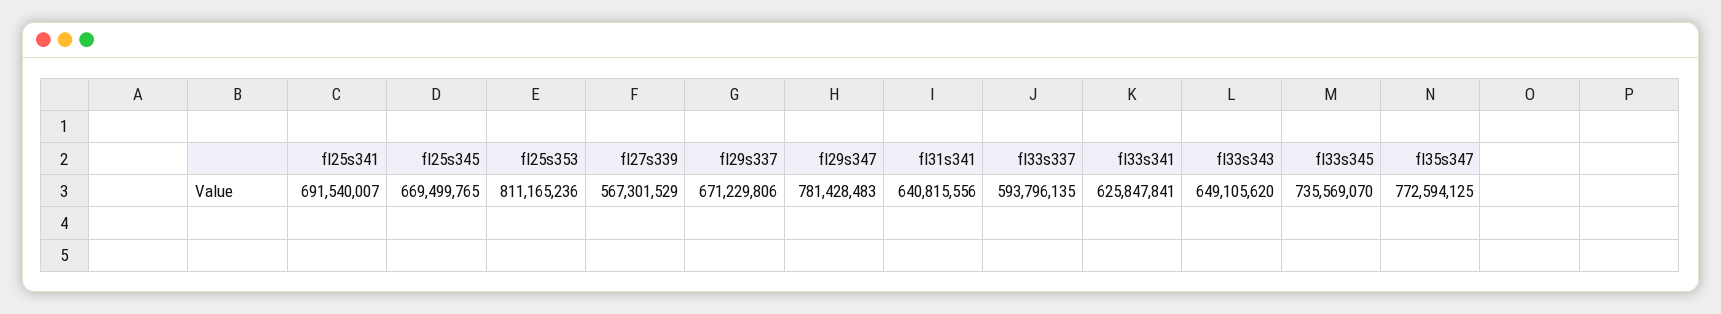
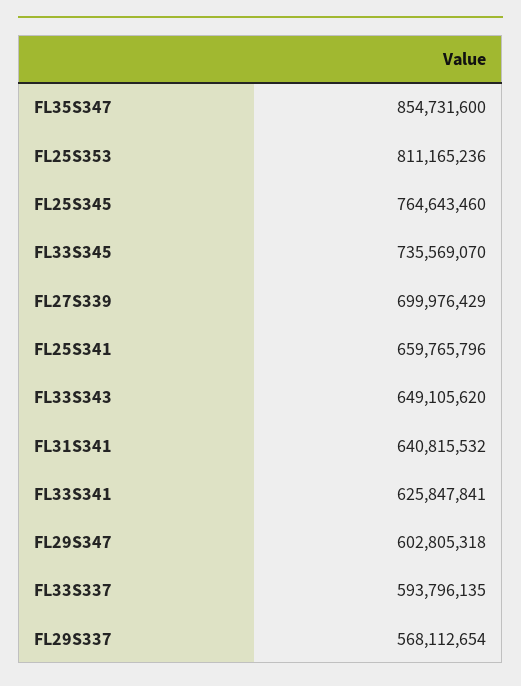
  {
-   "fl25s341": 691540007,
+   "fl25s341": 659765796,
-   "fl25s345": 669499765,
+   "fl25s345": 764643460,
    "fl25s353": 811165236,
-   "fl27s339": 567301529,
+   "fl27s339": 699976429,
-   "fl29s337": 671229806,
+   "fl29s337": 568112654,
-   "fl29s347": 781428483,
+   "fl29s347": 602805318,
-   "fl31s341": 640815556,
+   "fl31s341": 640815532,
    "fl33s337": 593796135,
    "fl33s341": 625847841,
    "fl33s343": 649105620,
    "fl33s345": 735569070,
-   "fl35s347": 772594125
+   "fl35s347": 854731600
  }

